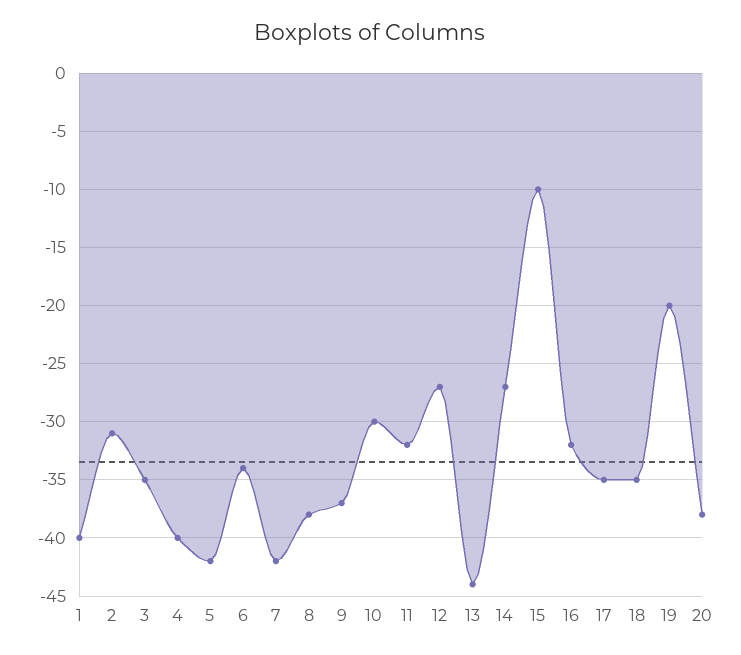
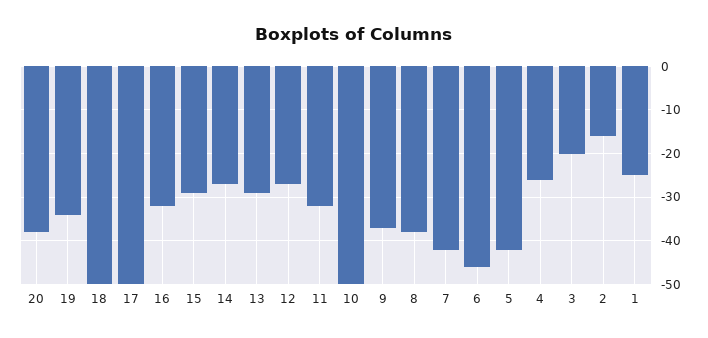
  {
-   "1": -40,
+   "1": -25,
-   "2": -31,
+   "2": -15,
-   "3": -35,
+   "3": -20,
-   "4": -40,
+   "4": -25,
    "5": -42,
-   "6": -34,
+   "6": -45,
    "7": -42,
    "8": -38,
    "9": -37,
-   "10": -30,
+   "10": -50,
    "11": -32,
    "12": -27,
-   "13": -44,
+   "13": -30,
    "14": -27,
-   "15": -10,
+   "15": -30,
    "16": -32,
-   "17": -35,
+   "17": -50,
-   "18": -35,
+   "18": -50,
-   "19": -20,
+   "19": -35,
    "20": -38
  }

